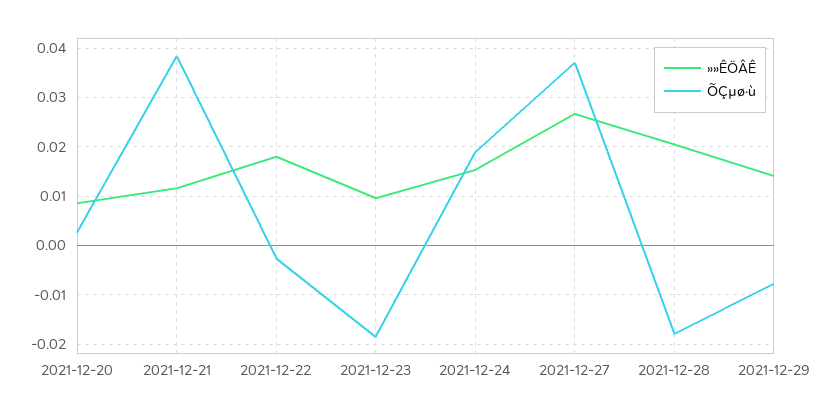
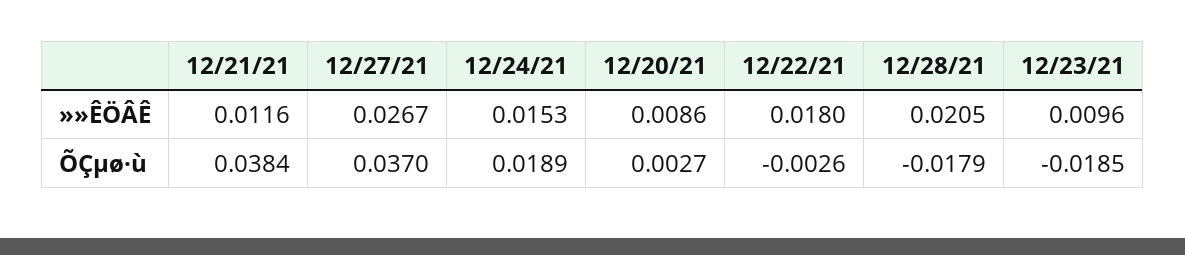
  {
    "»»ÊÖÂÊ": {
      "2021-12-20": 0.0086,
      "2021-12-21": 0.0116,
      "2021-12-22": 0.018,
      "2021-12-23": 0.0096,
      "2021-12-24": 0.0153,
      "2021-12-27": 0.0267,
-     "2021-12-28": 0.0205,
+     "2021-12-28": 0.0205
-     "2021-12-29": 0.014
    },
    "ÕÇµø·ù": {
      "2021-12-20": 0.0027,
      "2021-12-21": 0.0384,
      "2021-12-22": -0.0026,
      "2021-12-23": -0.0185,
      "2021-12-24": 0.0189,
      "2021-12-27": 0.037,
-     "2021-12-28": -0.0179,
+     "2021-12-28": -0.0179
-     "2021-12-29": -0.008
    }
  }

